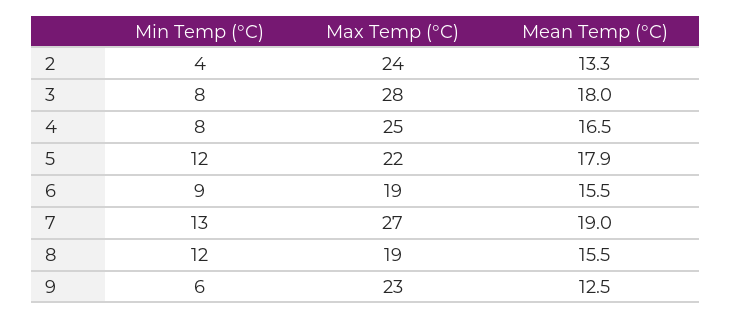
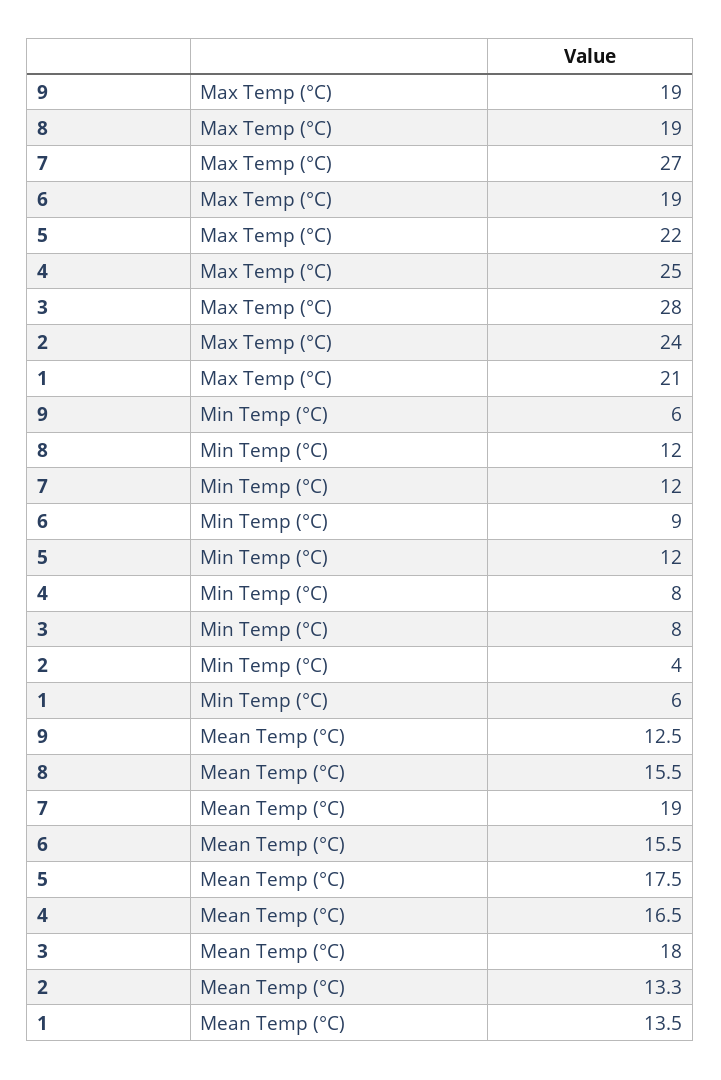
  {
    "Min Temp (°C)": {
      "2": 4,
      "3": 8,
      "4": 8,
      "5": 12,
      "6": 9,
-     "7": 13,
+     "7": 12,
      "8": 12,
-     "9": 6
+     "9": 6,
+     "1": 6
    },
    "Max Temp (°C)": {
      "2": 24,
      "3": 28,
      "4": 25,
      "5": 22,
      "6": 19,
      "7": 27,
      "8": 19,
-     "9": 23
+     "9": 19,
+     "1": 21
    },
    "Mean Temp (°C)": {
      "2": 13.3,
      "3": 18,
      "4": 16.5,
-     "5": 17.9,
+     "5": 17.5,
      "6": 15.5,
      "7": 19,
      "8": 15.5,
-     "9": 12.5
+     "9": 12.5,
+     "1": 13.5
    }
  }

